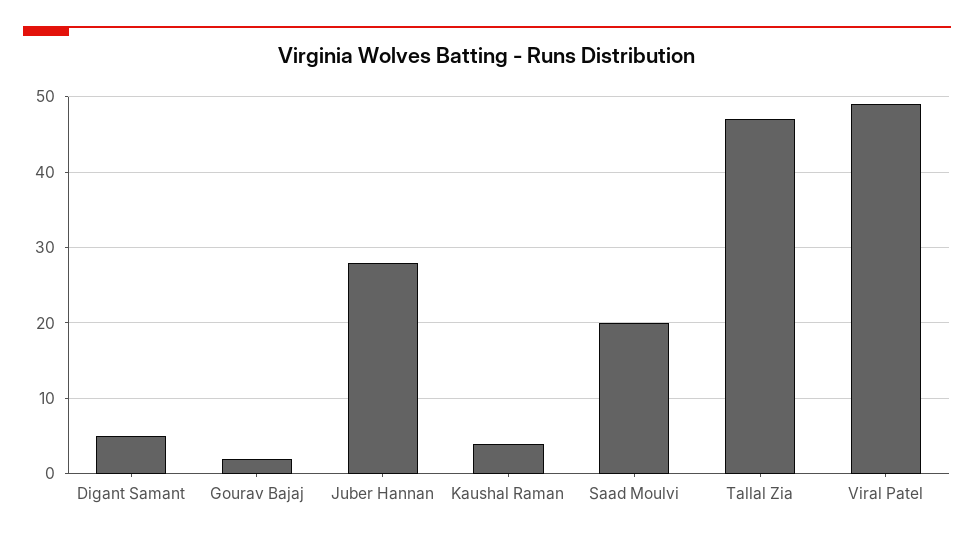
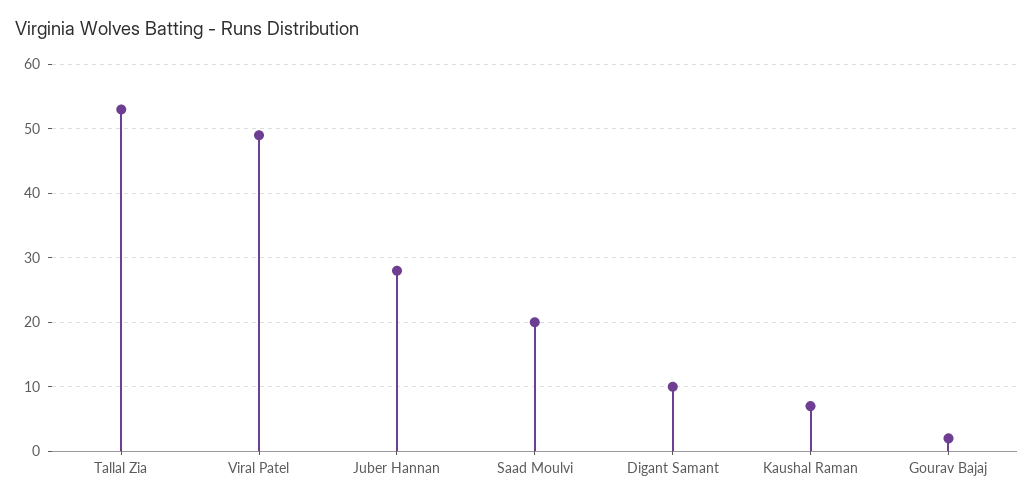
  {
-   "Digant Samant": 5,
+   "Digant Samant": 10,
    "Gourav Bajaj": 2,
    "Juber Hannan": 28,
-   "Kaushal Raman": 4,
+   "Kaushal Raman": 7,
    "Saad Moulvi": 20,
-   "Tallal Zia": 47,
+   "Tallal Zia": 53,
    "Viral Patel": 49
  }

